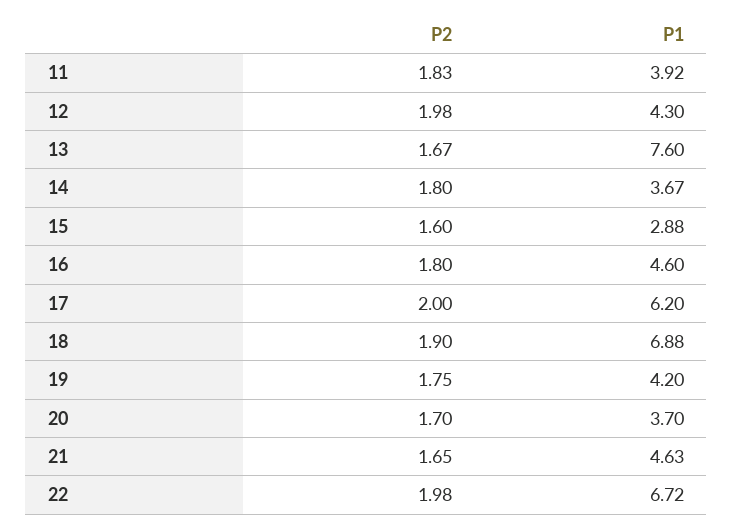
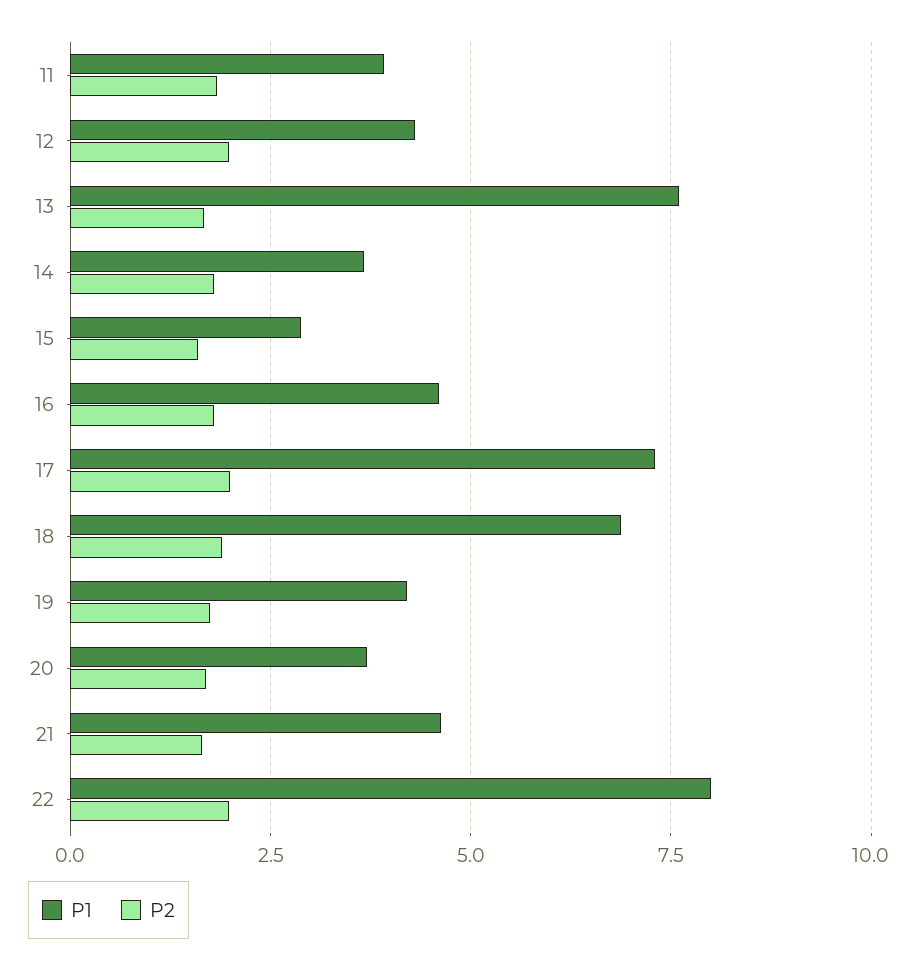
  {
    "P2": {
      "11": 1.83,
      "12": 1.98,
      "13": 1.67,
      "14": 1.8,
      "15": 1.6,
      "16": 1.8,
      "17": 2,
      "18": 1.9,
      "19": 1.75,
      "20": 1.7,
      "21": 1.65,
      "22": 1.98
    },
    "P1": {
      "11": 3.92,
      "12": 4.3,
      "13": 7.6,
      "14": 3.67,
      "15": 2.88,
      "16": 4.6,
-     "17": 6.2,
+     "17": 7.25,
      "18": 6.88,
      "19": 4.2,
      "20": 3.7,
      "21": 4.63,
-     "22": 6.72
+     "22": 8
    }
  }

